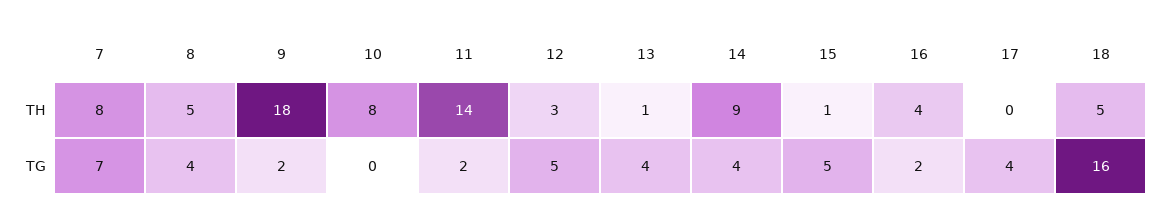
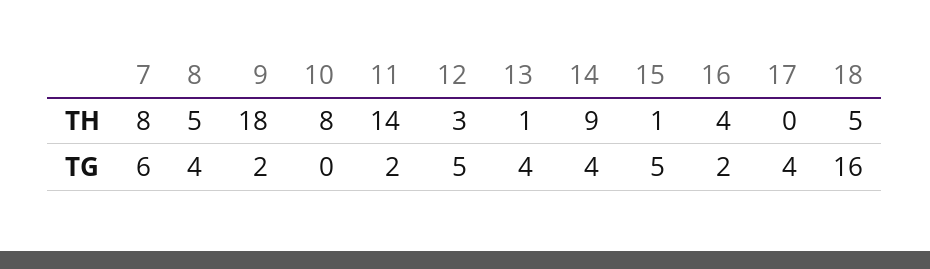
  {
    "7": {
      "TH": 8,
-     "TG": 7
+     "TG": 6
    },
    "8": {
      "TH": 5,
      "TG": 4
    },
    "9": {
      "TH": 18,
      "TG": 2
    },
    "10": {
      "TH": 8,
      "TG": 0
    },
    "11": {
      "TH": 14,
      "TG": 2
    },
    "12": {
      "TH": 3,
      "TG": 5
    },
    "13": {
      "TH": 1,
      "TG": 4
    },
    "14": {
      "TH": 9,
      "TG": 4
    },
    "15": {
      "TH": 1,
      "TG": 5
    },
    "16": {
      "TH": 4,
      "TG": 2
    },
    "17": {
      "TH": 0,
      "TG": 4
    },
    "18": {
      "TH": 5,
      "TG": 16
    }
  }

